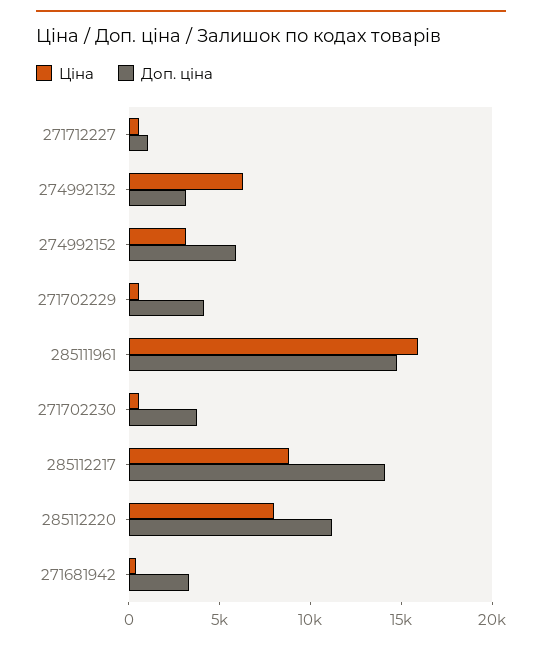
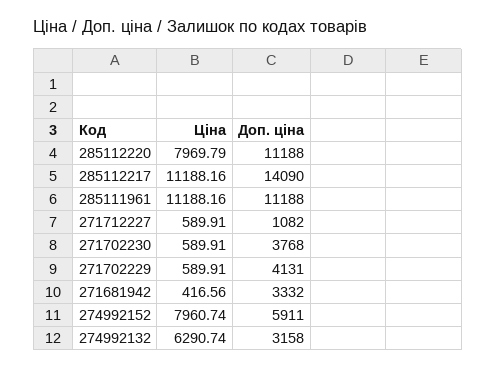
  {
    "Ціна": {
      "271712227": 589.91,
      "274992132": 6290.74,
-     "274992152": 3000,
+     "274992152": 7960.74,
      "271702229": 589.91,
-     "285111961": 16000,
+     "285111961": 11188.16,
      "271702230": 589.91,
-     "285112217": 9000,
+     "285112217": 11188.16,
      "285112220": 7969.79,
      "271681942": 416.56
    },
    "Доп. ціна": {
      "271712227": 1082,
      "274992132": 3158,
      "274992152": 5911,
      "271702229": 4131,
-     "285111961": 15000,
+     "285111961": 11188,
      "271702230": 3768,
      "285112217": 14090,
      "285112220": 11188,
      "271681942": 3332
    }
  }

